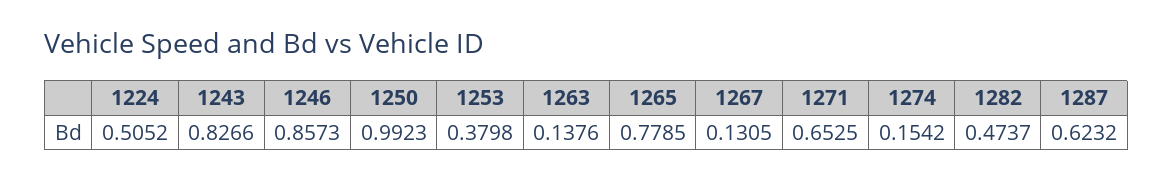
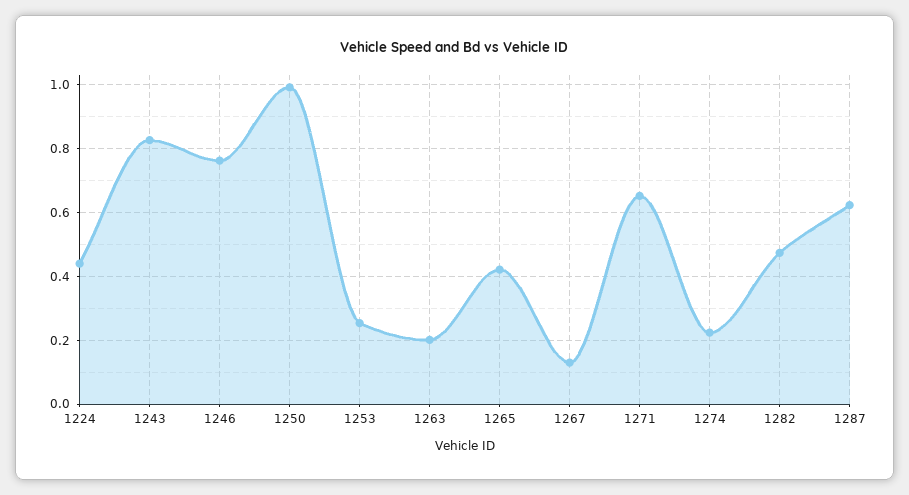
  {
-   "1224": 0.5052,
+   "1224": 0.44,
    "1243": 0.8266,
-   "1246": 0.8573,
+   "1246": 0.76,
    "1250": 0.9923,
-   "1253": 0.3798,
+   "1253": 0.26,
-   "1263": 0.1376,
+   "1263": 0.2,
-   "1265": 0.7785,
+   "1265": 0.42,
    "1267": 0.1305,
    "1271": 0.6525,
-   "1274": 0.1542,
+   "1274": 0.22,
    "1282": 0.4737,
    "1287": 0.6232
  }

